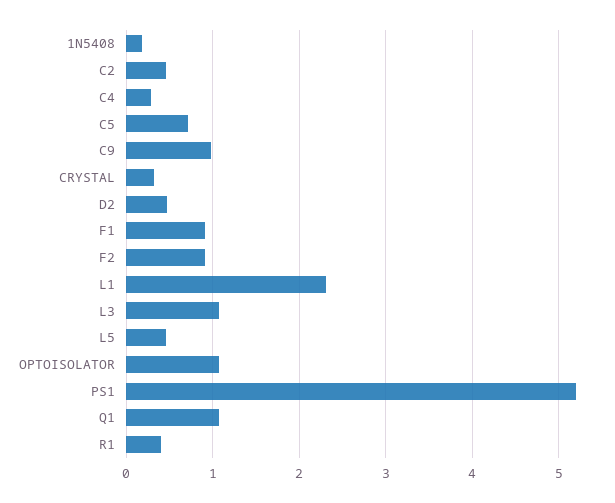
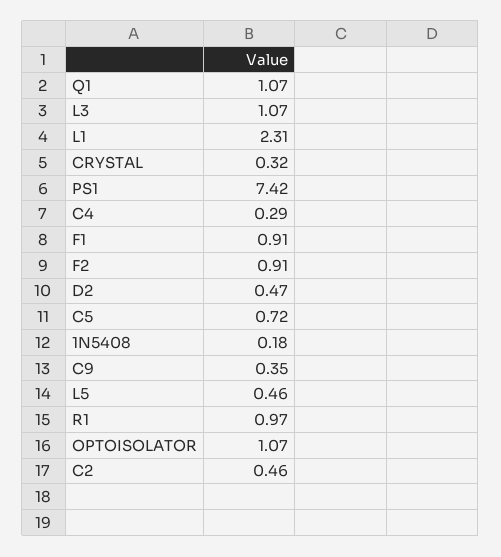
  {
    "1N5408": 0.18,
    "C2": 0.46,
    "C4": 0.29,
    "C5": 0.72,
-   "C9": 1,
+   "C9": 0.35,
    "CRYSTAL": 0.32,
    "D2": 0.47,
    "F1": 0.91,
    "F2": 0.91,
    "L1": 2.31,
    "L3": 1.07,
    "L5": 0.46,
    "OPTOISOLATOR": 1.07,
-   "PS1": 5.2,
+   "PS1": 7.42,
    "Q1": 1.07,
-   "R1": 0.4
+   "R1": 0.97
  }

